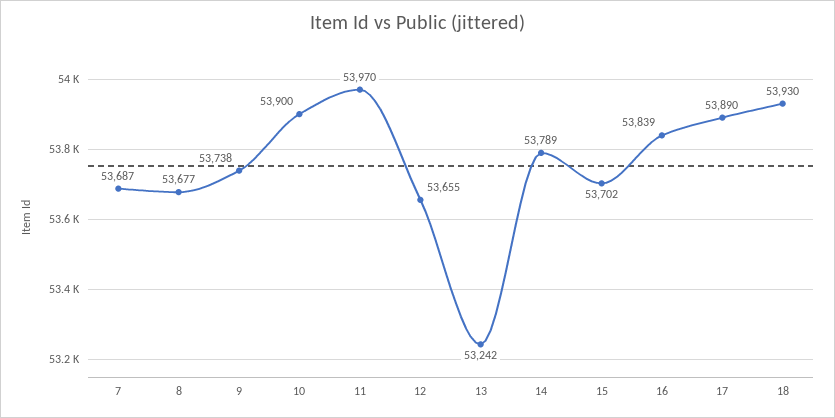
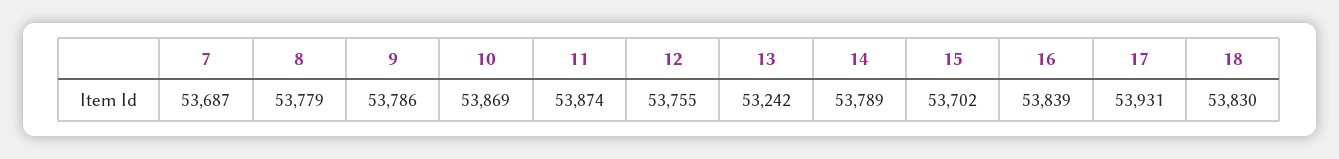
  {
    "7": 53687,
-   "8": 53677,
+   "8": 53779,
-   "9": 53738,
+   "9": 53786,
-   "10": 53900,
+   "10": 53869,
-   "11": 53970,
+   "11": 53874,
-   "12": 53655,
+   "12": 53755,
    "13": 53242,
    "14": 53789,
    "15": 53702,
    "16": 53839,
-   "17": 53890,
+   "17": 53931,
-   "18": 53930
+   "18": 53830
  }

